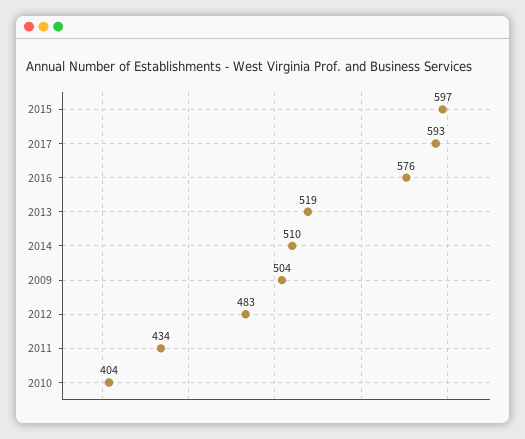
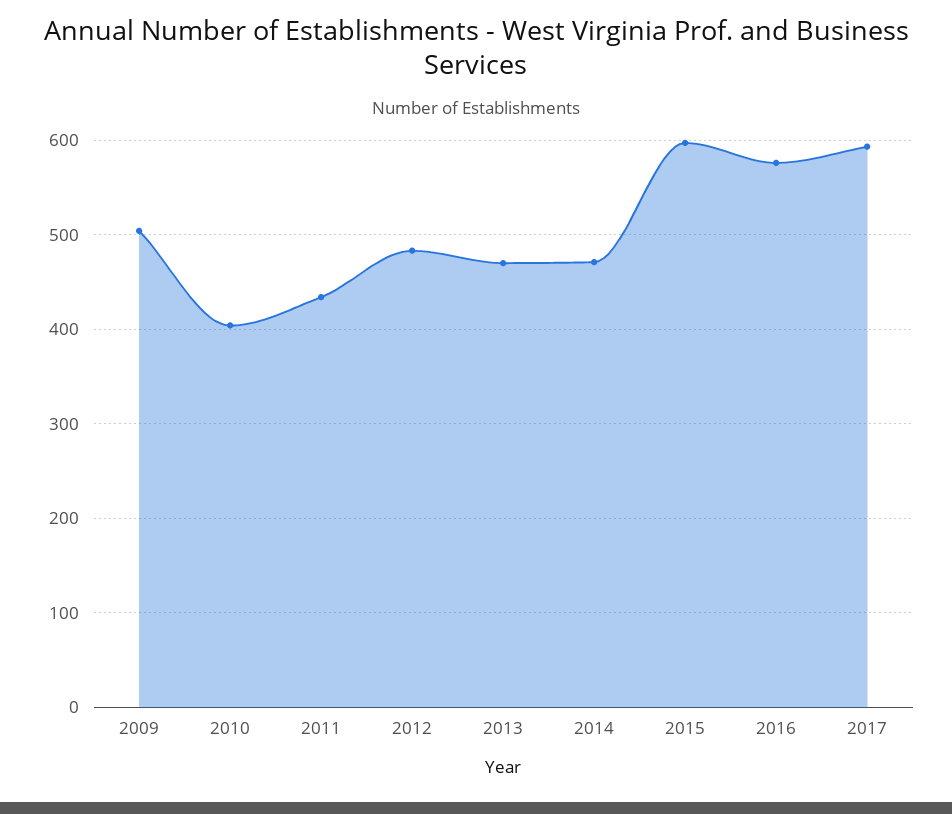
  {
    "2015": 597,
    "2017": 593,
    "2016": 576,
-   "2013": 519,
+   "2013": 470,
-   "2014": 510,
+   "2014": 470,
    "2009": 504,
    "2012": 483,
    "2011": 434,
    "2010": 404
  }

